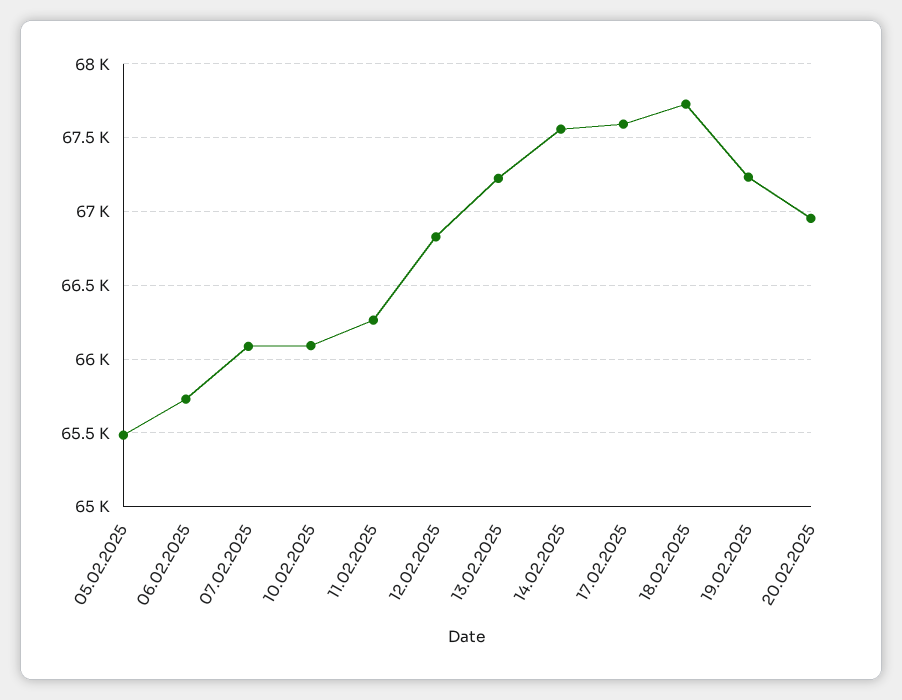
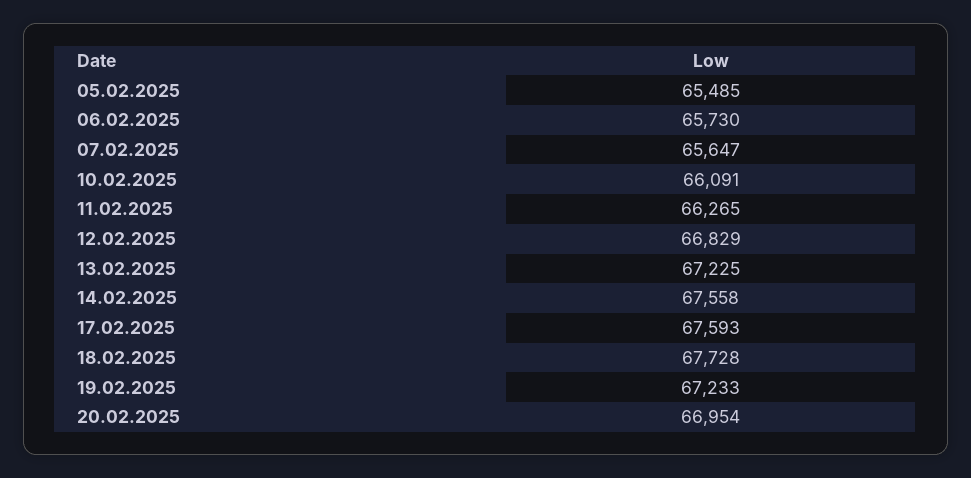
  {
    "05.02.2025": 65485,
    "06.02.2025": 65730,
-   "07.02.2025": 66100,
+   "07.02.2025": 65647,
    "10.02.2025": 66091,
    "11.02.2025": 66265,
    "12.02.2025": 66829,
    "13.02.2025": 67225,
    "14.02.2025": 67558,
    "17.02.2025": 67593,
    "18.02.2025": 67728,
    "19.02.2025": 67233,
    "20.02.2025": 66954
  }

